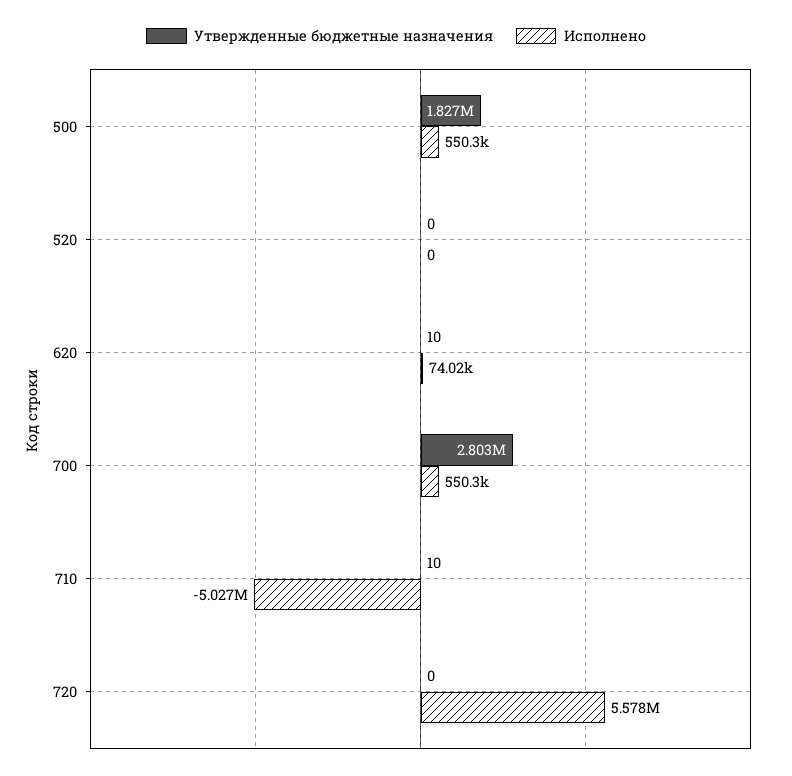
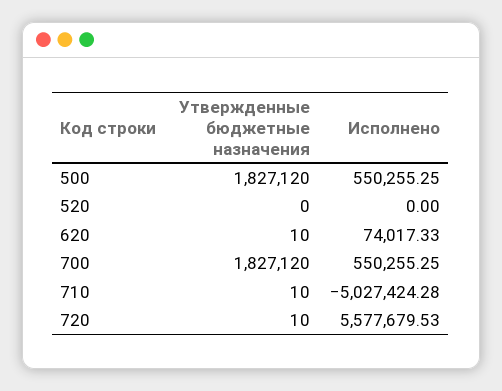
  {
    "Утвержденные бюджетные назначения": {
      "500": 1827120,
      "520": 0,
      "620": 10,
-     "700": 2803000,
+     "700": 1827120,
      "710": 10,
-     "720": 0
+     "720": 10
    },
    "Исполнено": {
      "500": 550255.25,
      "520": 0,
      "620": 74017.33,
      "700": 550255.25,
      "710": -5027424.28,
      "720": 5577679.53
    }
  }

